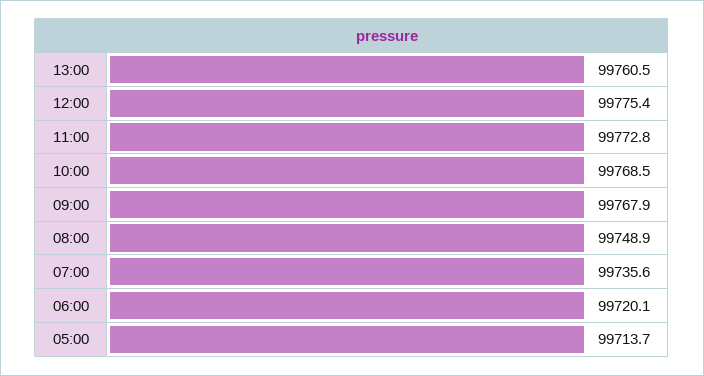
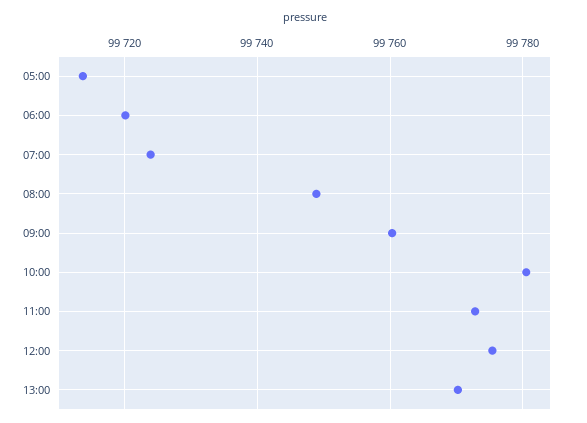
  {
-   "13:00": 99760.5,
+   "13:00": 99770,
    "12:00": 99775.4,
    "11:00": 99772.8,
-   "10:00": 99768.5,
+   "10:00": 99780,
-   "09:00": 99767.9,
+   "09:00": 99760,
    "08:00": 99748.9,
-   "07:00": 99735.6,
+   "07:00": 99724,
    "06:00": 99720.1,
    "05:00": 99713.7
  }

